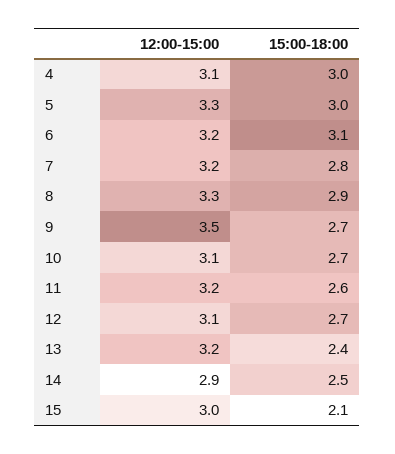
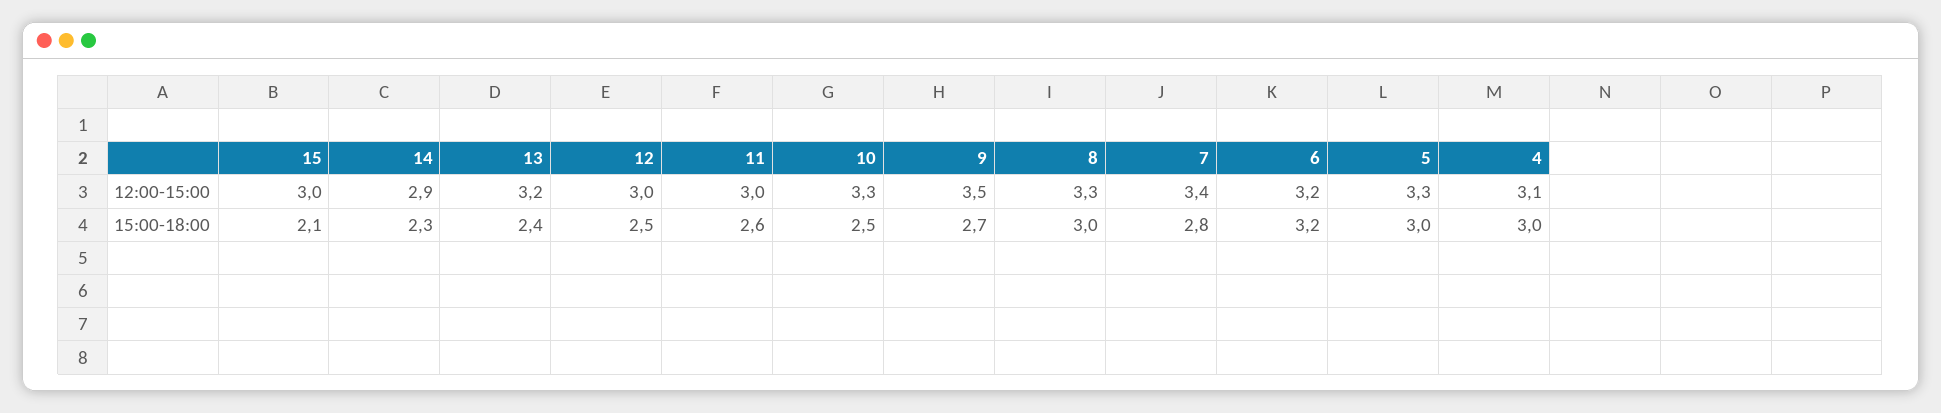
  {
    "12:00-15:00": {
      "4": 3.1,
      "5": 3.3,
      "6": 3.2,
-     "7": 3.2,
+     "7": 3.4,
      "8": 3.3,
      "9": 3.5,
-     "10": 3.1,
+     "10": 3.3,
-     "11": 3.2,
+     "11": 3,
-     "12": 3.1,
+     "12": 3,
      "13": 3.2,
      "14": 2.9,
      "15": 3
    },
    "15:00-18:00": {
      "4": 3,
      "5": 3,
-     "6": 3.1,
+     "6": 3.2,
      "7": 2.8,
-     "8": 2.9,
+     "8": 3,
      "9": 2.7,
-     "10": 2.7,
+     "10": 2.5,
      "11": 2.6,
-     "12": 2.7,
+     "12": 2.5,
      "13": 2.4,
-     "14": 2.5,
+     "14": 2.3,
      "15": 2.1
    }
  }

